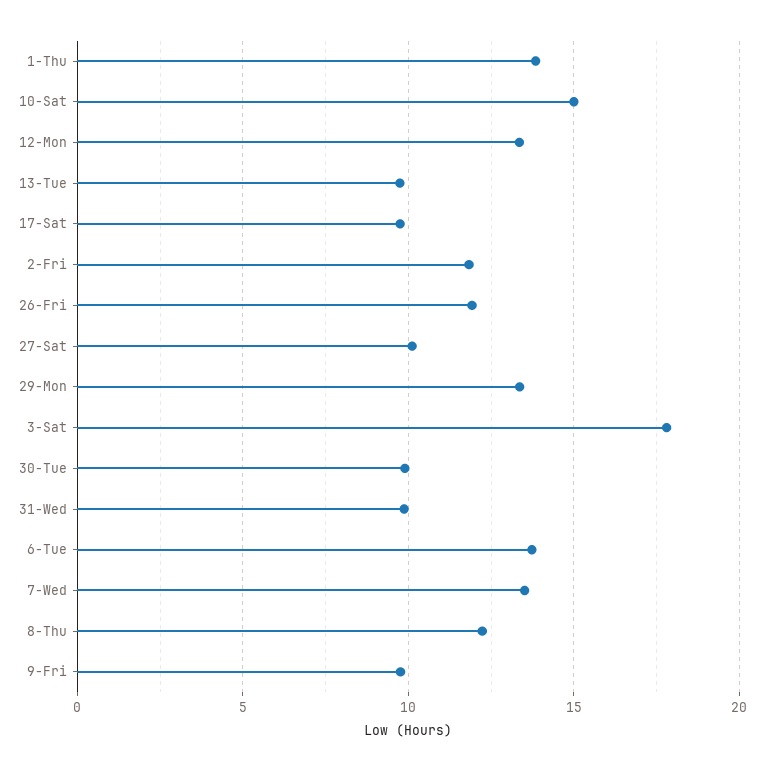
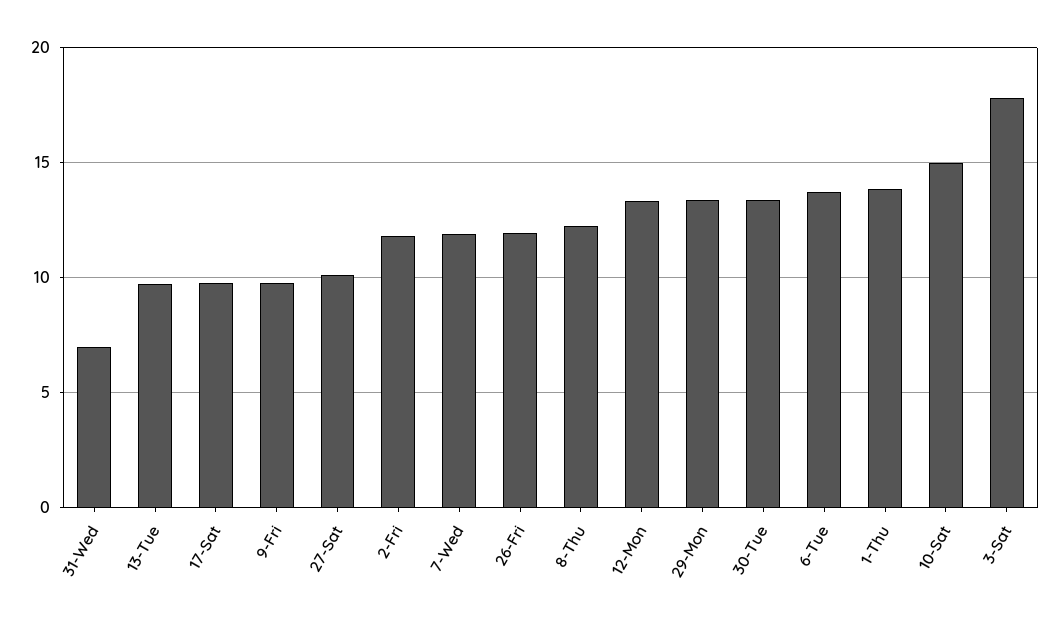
  {
    "1-Thu": 14,
    "10-Sat": 15,
    "12-Mon": 13.5,
    "13-Tue": 9.5,
    "17-Sat": 10,
    "2-Fri": 12,
    "26-Fri": 12,
    "27-Sat": 10,
    "29-Mon": 13.5,
    "3-Sat": 18,
-   "30-Tue": 10,
+   "30-Tue": 13.5,
-   "31-Wed": 10,
+   "31-Wed": 7,
    "6-Tue": 13.5,
-   "7-Wed": 13.5,
+   "7-Wed": 12,
    "8-Thu": 12,
    "9-Fri": 10
  }

